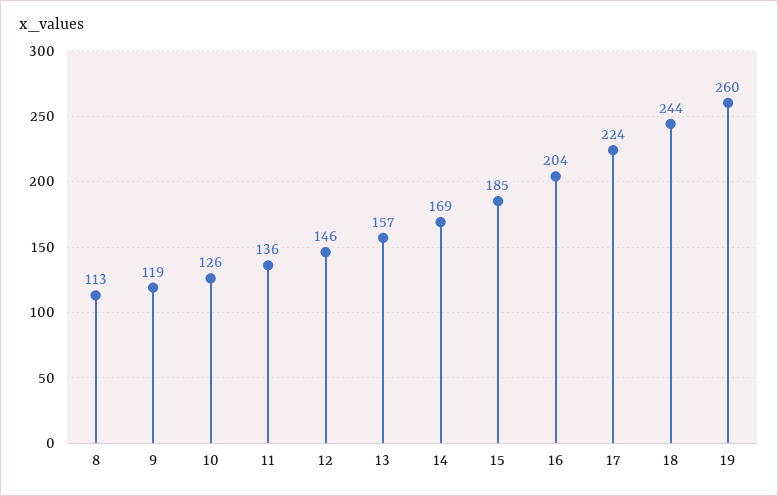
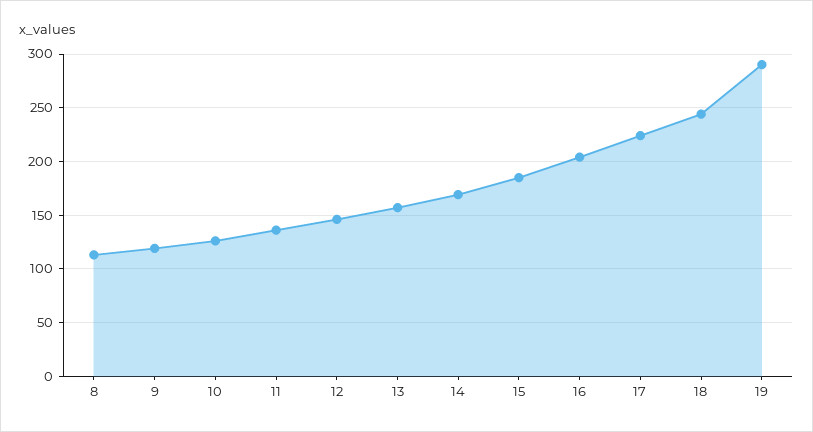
  {
    "8": 113,
    "9": 119,
    "10": 126,
    "11": 136,
    "12": 146,
    "13": 157,
    "14": 169,
    "15": 185,
    "16": 204,
    "17": 224,
    "18": 244,
-   "19": 260
+   "19": 290
  }

